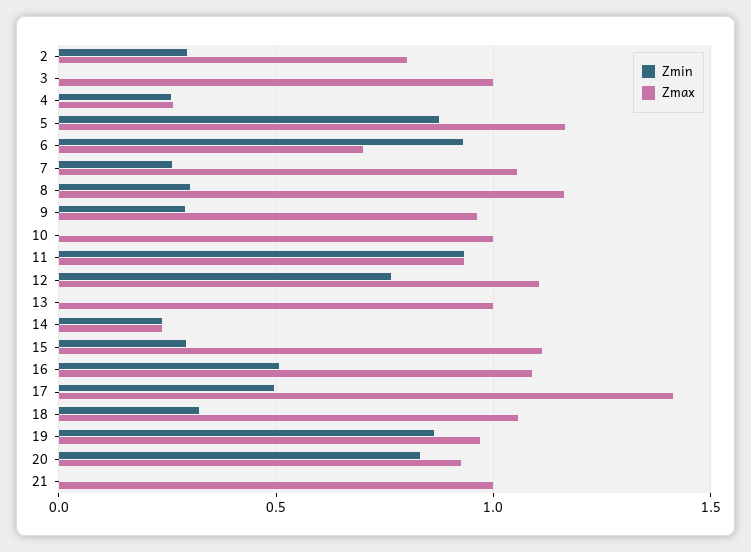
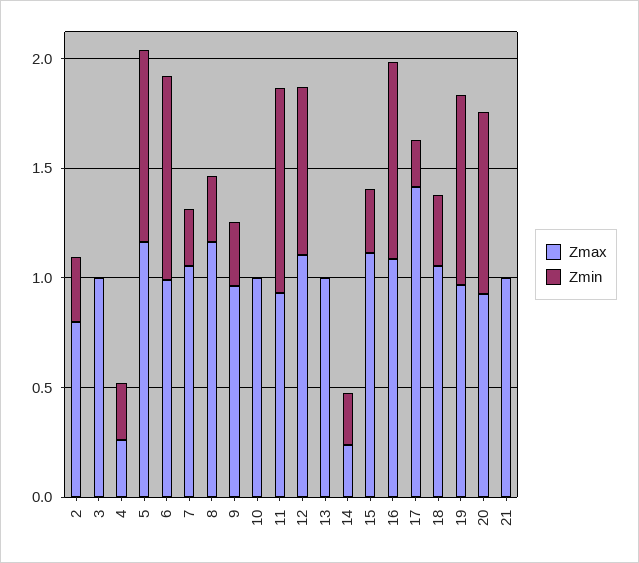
  {
    "Zmin": {
      "2": 0.3,
      "3": 0,
      "4": 0.25,
      "5": 0.85,
      "6": 0.95,
      "7": 0.25,
      "8": 0.3,
      "9": 0.3,
      "10": 0,
      "11": 0.95,
      "12": 0.75,
      "13": 0,
      "14": 0.25,
      "15": 0.3,
-     "16": 0.5,
+     "16": 0.9,
-     "17": 0.5,
+     "17": 0.2,
      "18": 0.3,
      "19": 0.85,
      "20": 0.85,
      "21": 0
    },
    "Zmax": {
      "2": 0.8,
      "3": 1,
      "4": 0.25,
      "5": 1.15,
-     "6": 0.7,
+     "6": 1,
      "7": 1.05,
      "8": 1.15,
      "9": 0.95,
      "10": 1,
      "11": 0.95,
      "12": 1.1,
      "13": 1,
      "14": 0.25,
      "15": 1.1,
      "16": 1.1,
      "17": 1.4,
      "18": 1.05,
      "19": 0.95,
      "20": 0.95,
      "21": 1
    }
  }

